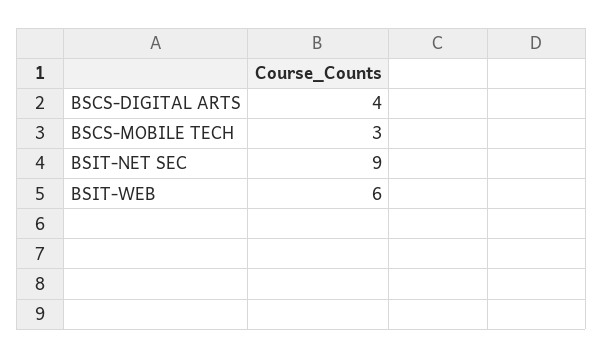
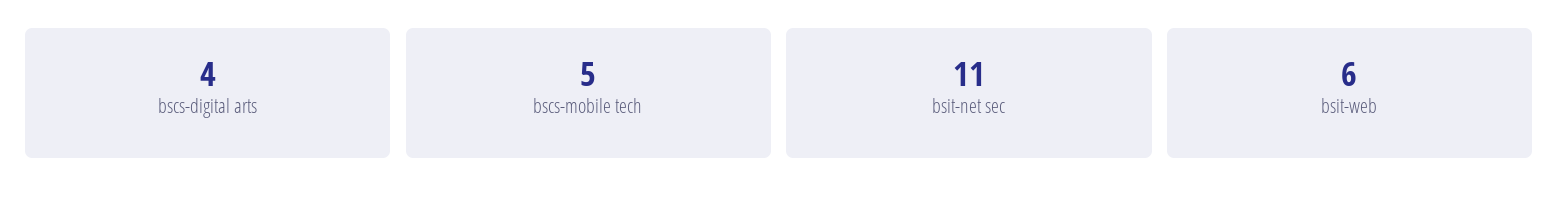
  {
    "BSCS-DIGITAL ARTS": 4,
-   "BSCS-MOBILE TECH": 3,
+   "BSCS-MOBILE TECH": 5,
-   "BSIT-NET SEC": 9,
+   "BSIT-NET SEC": 11,
    "BSIT-WEB": 6
  }

